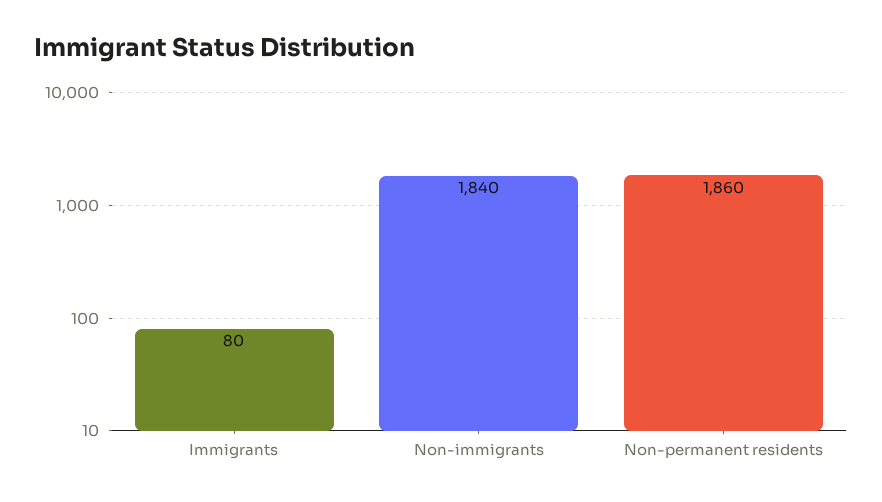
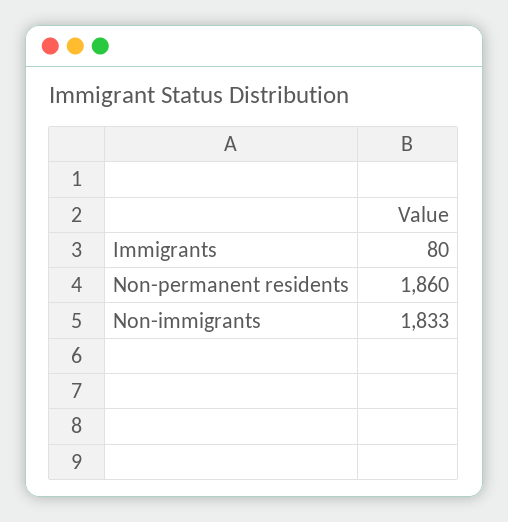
  {
    "Immigrants": 80,
-   "Non-immigrants": 1840,
+   "Non-immigrants": 1833,
    "Non-permanent residents": 1860
  }

